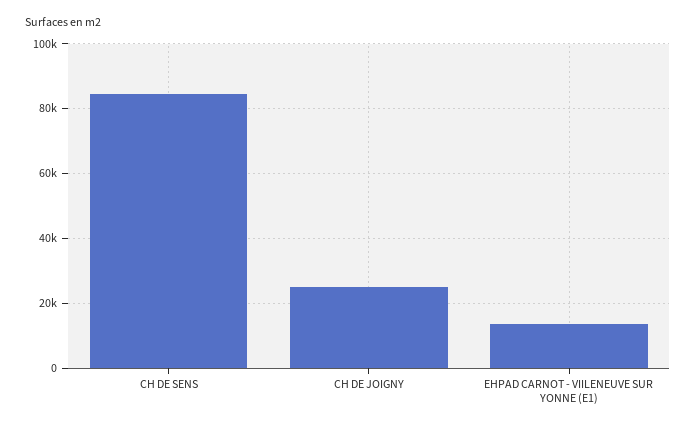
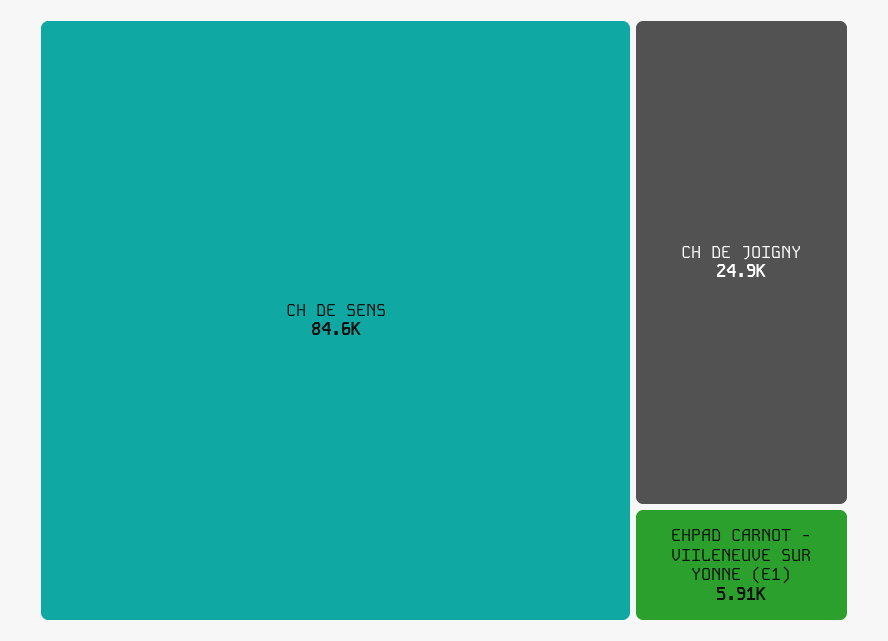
  {
    "CH DE SENS": 84600,
    "CH DE JOIGNY": 24900,
-   "EHPAD CARNOT - VIILENEUVE SUR YONNE (E1)": 14000
+   "EHPAD CARNOT - VIILENEUVE SUR YONNE (E1)": 5910
  }

